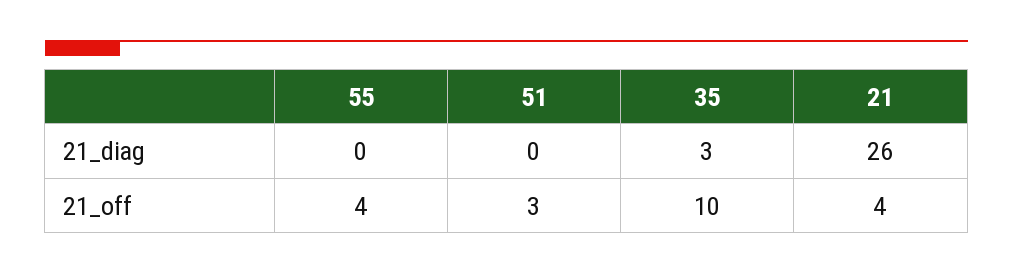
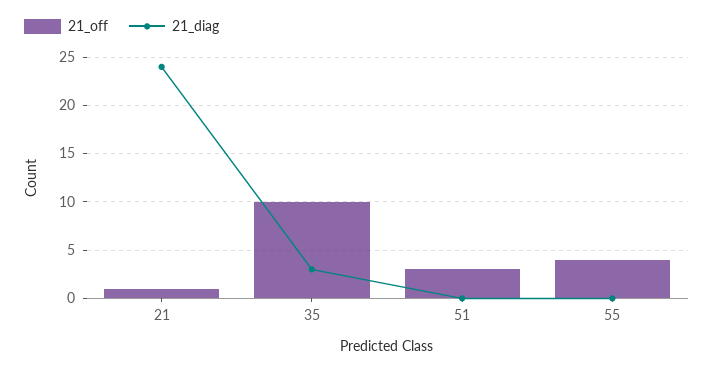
  {
    "21_diag": {
      "55": 0,
      "51": 0,
      "35": 3,
-     "21": 26
+     "21": 24
    },
    "21_off": {
      "55": 4,
      "51": 3,
      "35": 10,
-     "21": 4
+     "21": 1
    }
  }

